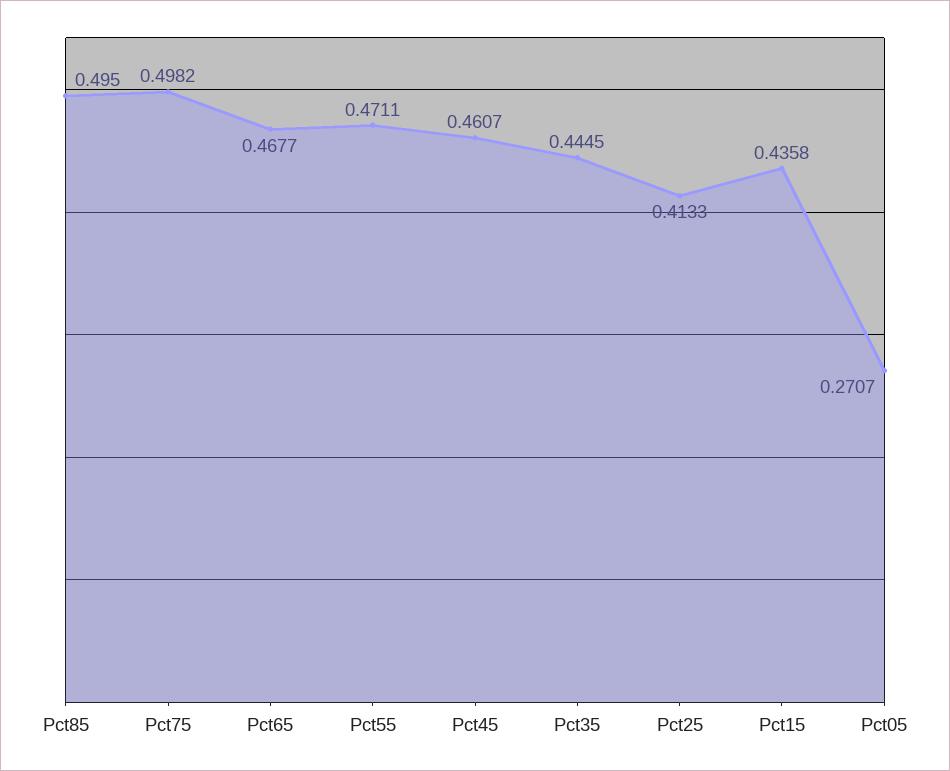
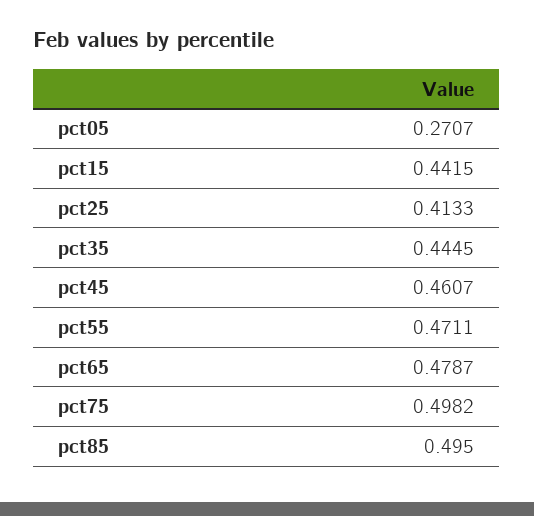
  {
    "Pct85": 0.495,
    "Pct75": 0.4982,
-   "Pct65": 0.4677,
+   "Pct65": 0.4787,
    "Pct55": 0.4711,
    "Pct45": 0.4607,
    "Pct35": 0.4445,
    "Pct25": 0.4133,
-   "Pct15": 0.4358,
+   "Pct15": 0.4415,
    "Pct05": 0.2707
  }

